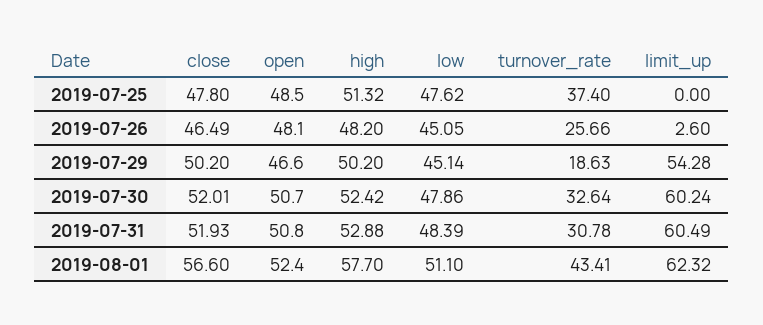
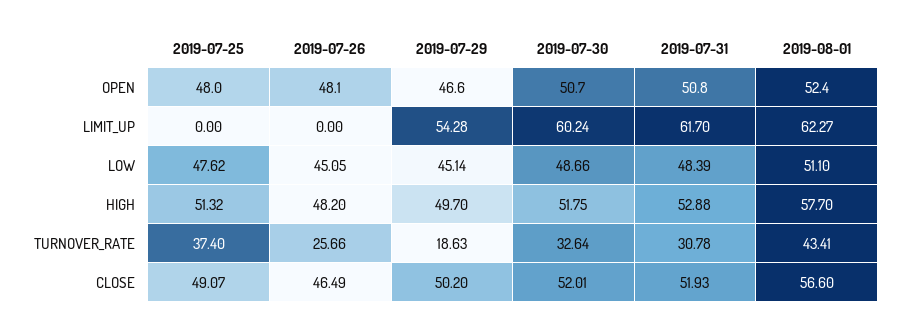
  {
    "close": {
-     "2019-07-25": 47.8,
+     "2019-07-25": 49.07,
      "2019-07-26": 46.49,
      "2019-07-29": 50.2,
      "2019-07-30": 52.01,
      "2019-07-31": 51.93,
      "2019-08-01": 56.6
    },
    "open": {
-     "2019-07-25": 48.5,
+     "2019-07-25": 48,
      "2019-07-26": 48.1,
      "2019-07-29": 46.6,
      "2019-07-30": 50.7,
      "2019-07-31": 50.8,
      "2019-08-01": 52.4
    },
    "high": {
      "2019-07-25": 51.32,
      "2019-07-26": 48.2,
-     "2019-07-29": 50.2,
+     "2019-07-29": 49.7,
-     "2019-07-30": 52.42,
+     "2019-07-30": 51.75,
      "2019-07-31": 52.88,
      "2019-08-01": 57.7
    },
    "low": {
      "2019-07-25": 47.62,
      "2019-07-26": 45.05,
      "2019-07-29": 45.14,
-     "2019-07-30": 47.86,
+     "2019-07-30": 48.66,
      "2019-07-31": 48.39,
      "2019-08-01": 51.1
    },
    "turnover_rate": {
      "2019-07-25": 37.4,
      "2019-07-26": 25.66,
      "2019-07-29": 18.63,
      "2019-07-30": 32.64,
      "2019-07-31": 30.78,
      "2019-08-01": 43.41
    },
    "limit_up": {
      "2019-07-25": 0,
-     "2019-07-26": 2.6,
+     "2019-07-26": 0,
      "2019-07-29": 54.28,
      "2019-07-30": 60.24,
-     "2019-07-31": 60.49,
+     "2019-07-31": 61.7,
-     "2019-08-01": 62.32
+     "2019-08-01": 62.27
    }
  }

